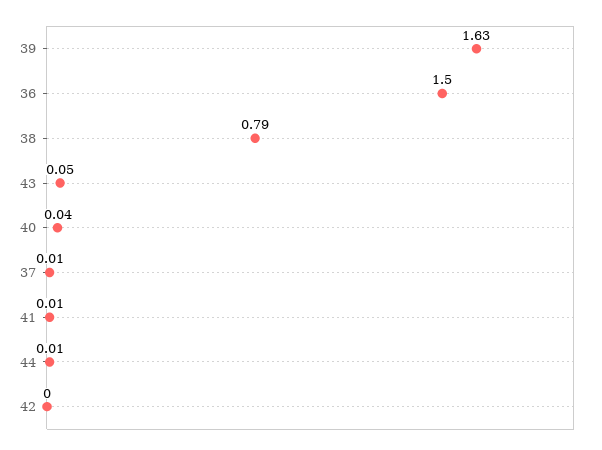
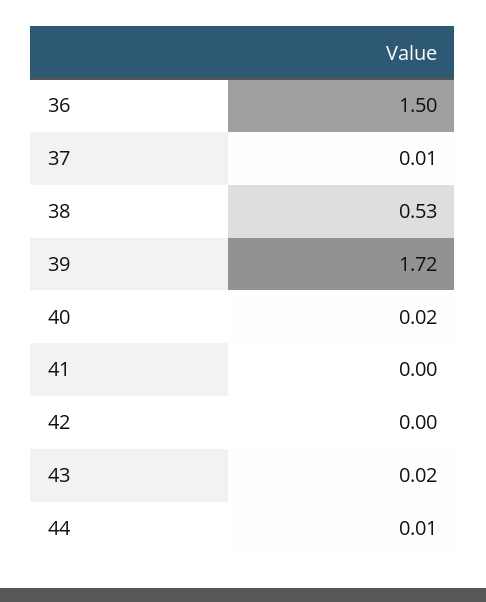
  {
-   "39": 1.63,
+   "39": 1.72,
    "36": 1.5,
-   "38": 0.79,
+   "38": 0.53,
-   "43": 0.05,
+   "43": 0.02,
-   "40": 0.04,
+   "40": 0.02,
    "37": 0.01,
-   "41": 0.01,
+   "41": 0,
    "44": 0.01,
    "42": 0
  }

